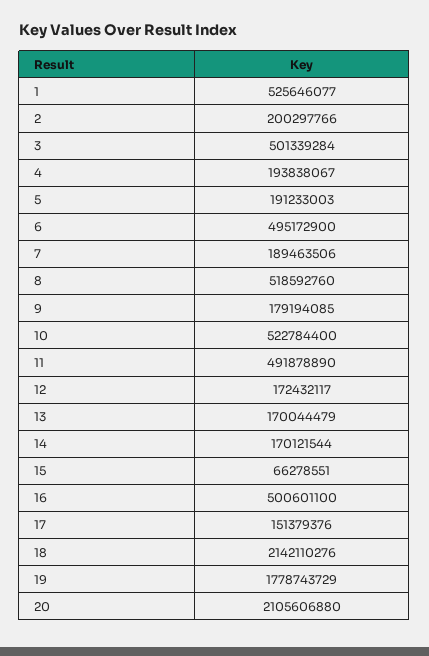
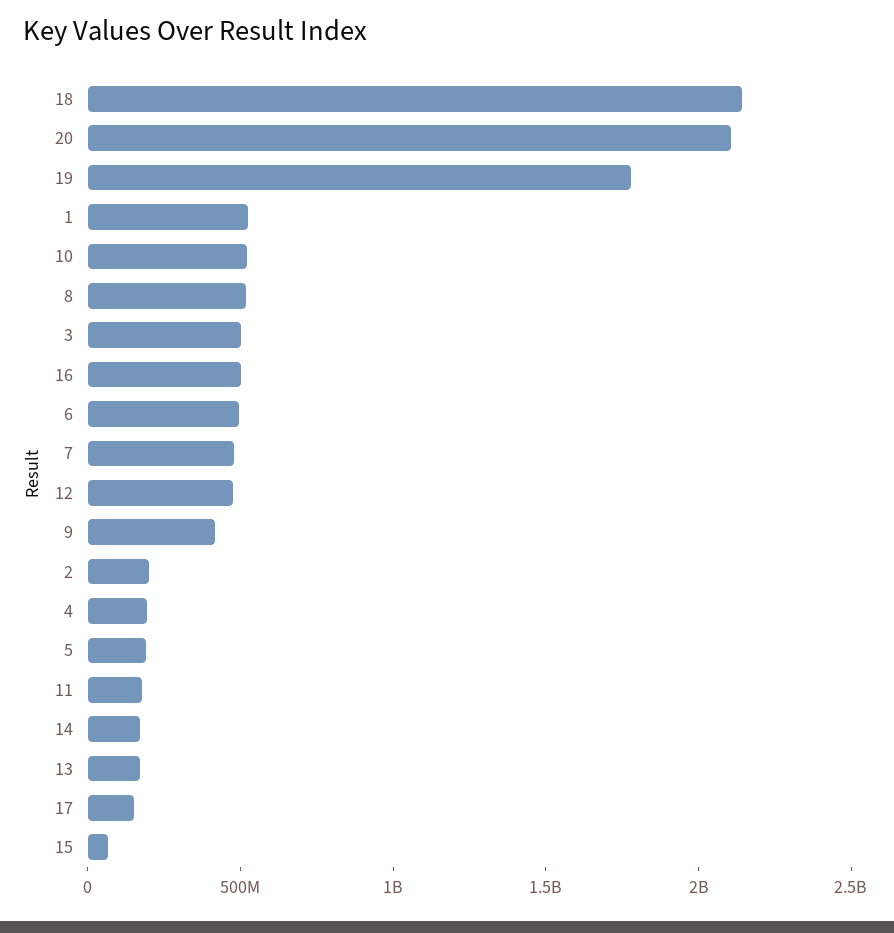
  {
    "1": 525646077,
    "2": 200297766,
    "3": 501339284,
    "4": 193838067,
    "5": 191233003,
    "6": 495172900,
-   "7": 189463506,
+   "7": 500000000,
    "8": 518592760,
-   "9": 179194085,
+   "9": 400000000,
    "10": 522784400,
-   "11": 491878890,
+   "11": 200000000,
-   "12": 172432117,
+   "12": 500000000,
    "13": 170044479,
    "14": 170121544,
    "15": 66278551,
    "16": 500601100,
    "17": 151379376,
    "18": 2142110276,
    "19": 1778743729,
    "20": 2105606880
  }

